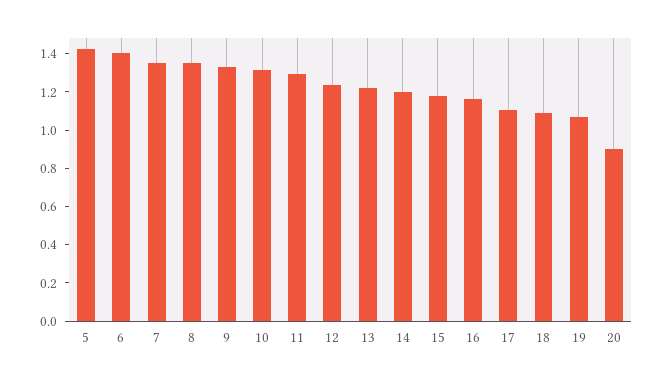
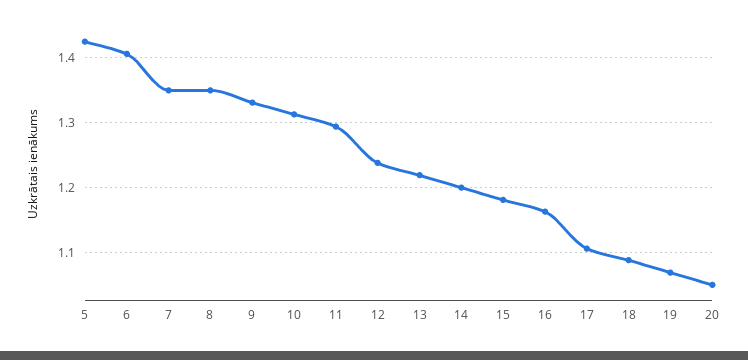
  {
    "5": 1.43,
    "6": 1.41,
    "7": 1.35,
    "8": 1.35,
    "9": 1.33,
    "10": 1.31,
    "11": 1.29,
    "12": 1.24,
    "13": 1.22,
    "14": 1.2,
    "15": 1.18,
    "16": 1.16,
    "17": 1.11,
    "18": 1.09,
    "19": 1.07,
-   "20": 0.9
+   "20": 1.05
  }

